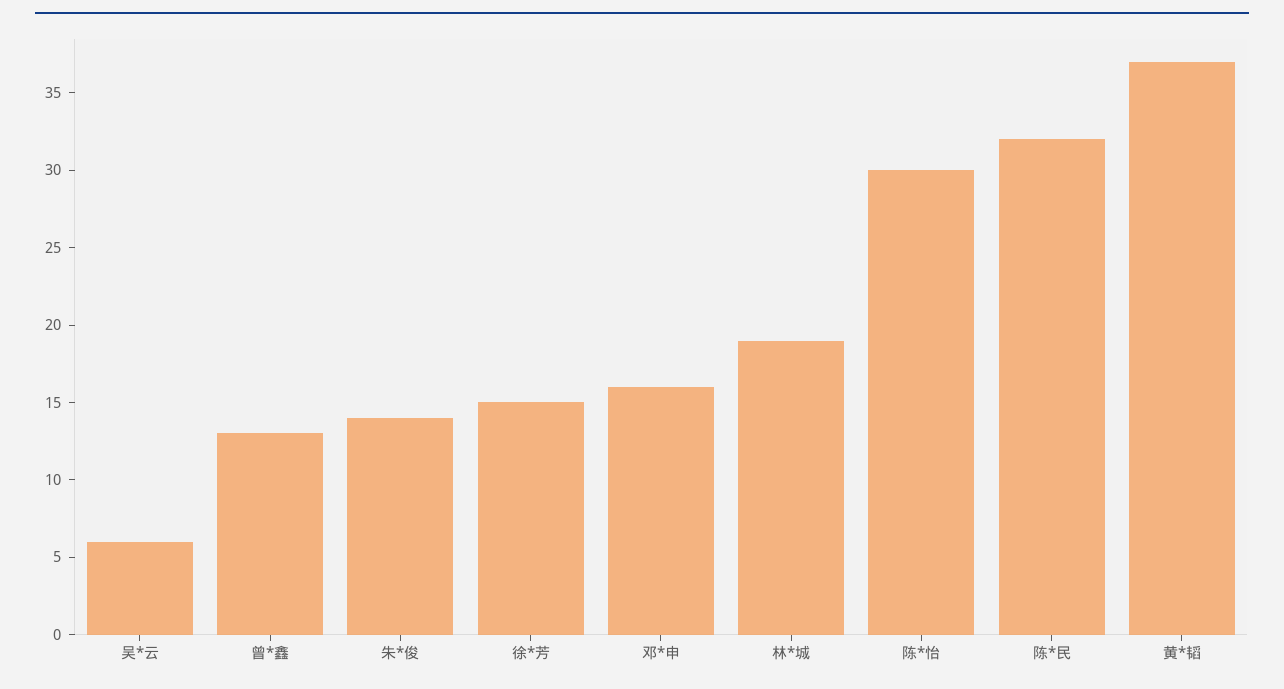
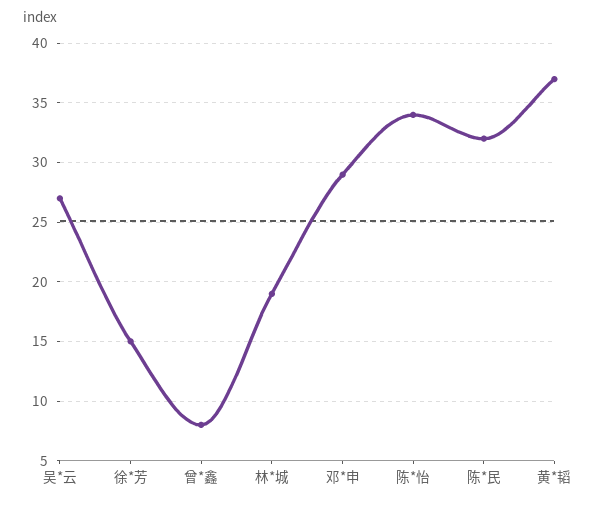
  {
-   "吴*云": 6,
+   "吴*云": 27,
-   "曾*鑫": 13,
+   "曾*鑫": 8,
-   "朱*俊": 14,
    "徐*芳": 15,
-   "邓*申": 16,
+   "邓*申": 29,
    "林*城": 19,
-   "陈*怡": 30,
+   "陈*怡": 34,
    "陈*民": 32,
    "黄*韬": 37
  }

